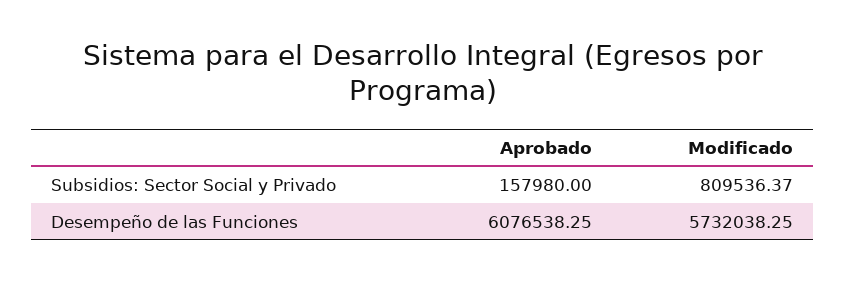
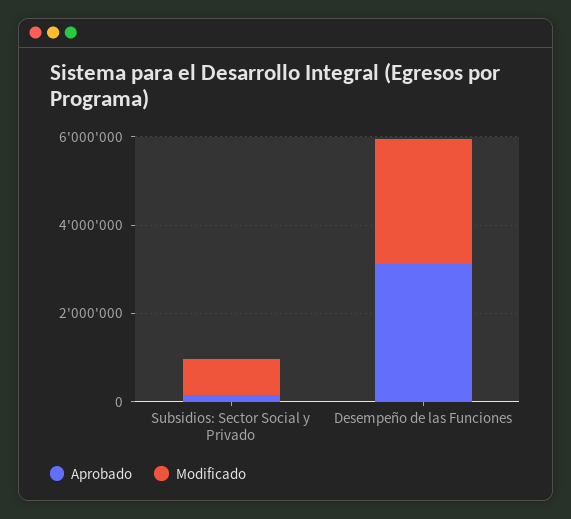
  {
    "Aprobado": {
      "Subsidios: Sector Social y Privado": 157980,
-     "Desempeño de las Funciones": 6076538.25
+     "Desempeño de las Funciones": 3000000
    },
    "Modificado": {
      "Subsidios: Sector Social y Privado": 809536.37,
-     "Desempeño de las Funciones": 5732038.25
+     "Desempeño de las Funciones": 3000000
    }
  }

